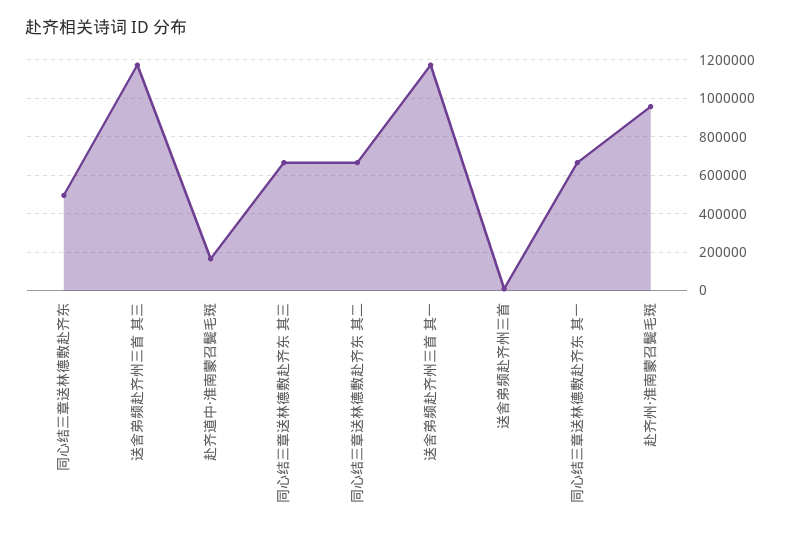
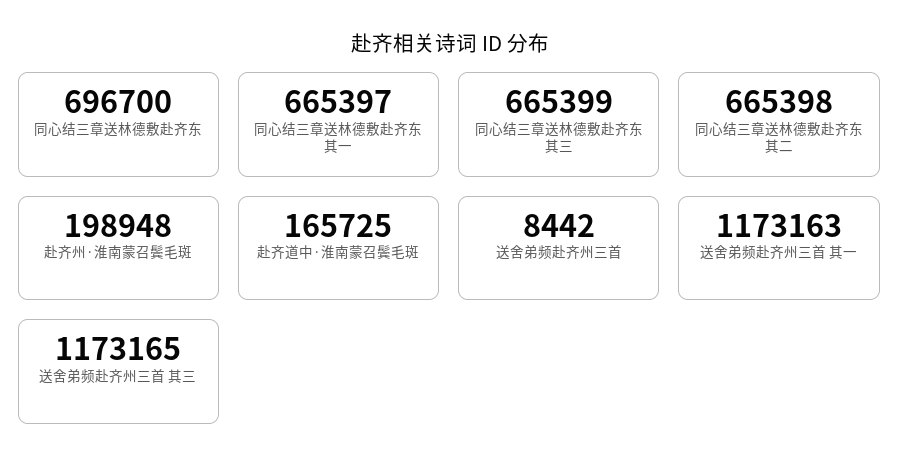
  {
-   "同心结三章送林德敷赴齐东": 500000,
+   "同心结三章送林德敷赴齐东": 696700,
    "送舍弟频赴齐州三首 其三": 1173165,
    "赴齐道中·淮南蒙召鬓毛斑": 165725,
    "同心结三章送林德敷赴齐东 其三": 665399,
    "同心结三章送林德敷赴齐东 其二": 665398,
    "送舍弟频赴齐州三首 其一": 1173163,
    "送舍弟频赴齐州三首": 8442,
    "同心结三章送林德敷赴齐东 其一": 665397,
-   "赴齐州·淮南蒙召鬓毛斑": 950000
+   "赴齐州·淮南蒙召鬓毛斑": 198948
  }

